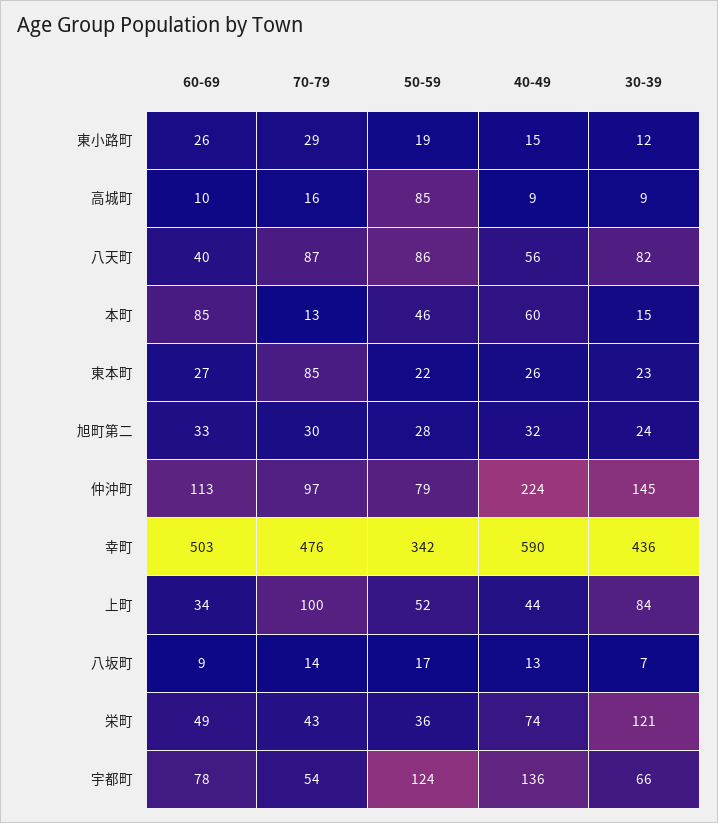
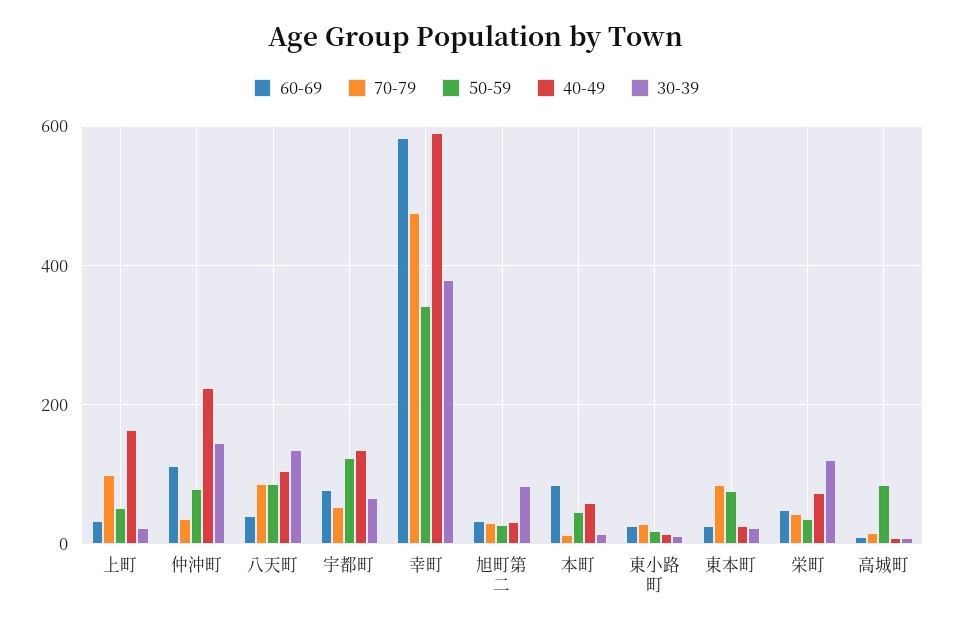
  {
    "60-69": {
      "東小路町": 26,
      "高城町": 10,
      "八天町": 40,
      "本町": 85,
      "東本町": 27,
      "旭町第二": 33,
      "仲沖町": 113,
-     "幸町": 503,
+     "幸町": 580,
      "上町": 34,
-     "八坂町": 9,
      "栄町": 49,
      "宇都町": 78
    },
    "70-79": {
      "東小路町": 29,
      "高城町": 16,
      "八天町": 87,
      "本町": 13,
      "東本町": 85,
      "旭町第二": 30,
-     "仲沖町": 97,
+     "仲沖町": 40,
      "幸町": 476,
      "上町": 100,
-     "八坂町": 14,
      "栄町": 43,
      "宇都町": 54
    },
    "50-59": {
      "東小路町": 19,
      "高城町": 85,
      "八天町": 86,
      "本町": 46,
-     "東本町": 22,
+     "東本町": 80,
      "旭町第二": 28,
      "仲沖町": 79,
      "幸町": 342,
      "上町": 52,
-     "八坂町": 17,
      "栄町": 36,
      "宇都町": 124
    },
    "40-49": {
      "東小路町": 15,
      "高城町": 9,
-     "八天町": 56,
+     "八天町": 100,
      "本町": 60,
      "東本町": 26,
      "旭町第二": 32,
      "仲沖町": 224,
      "幸町": 590,
-     "上町": 44,
+     "上町": 160,
-     "八坂町": 13,
      "栄町": 74,
      "宇都町": 136
    },
    "30-39": {
      "東小路町": 12,
      "高城町": 9,
-     "八天町": 82,
+     "八天町": 140,
      "本町": 15,
      "東本町": 23,
-     "旭町第二": 24,
+     "旭町第二": 80,
      "仲沖町": 145,
-     "幸町": 436,
+     "幸町": 380,
-     "上町": 84,
+     "上町": 20,
-     "八坂町": 7,
      "栄町": 121,
      "宇都町": 66
    }
  }

